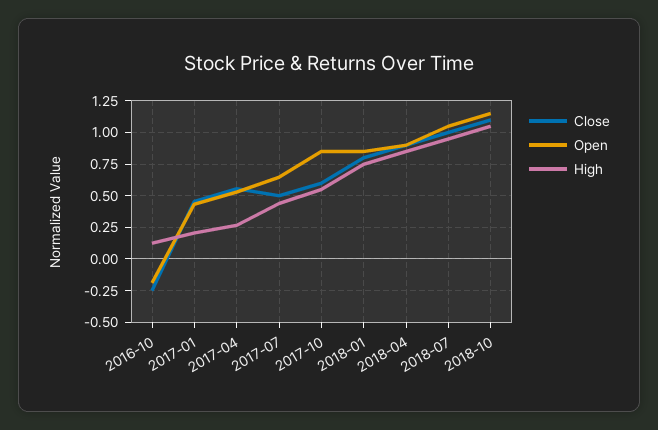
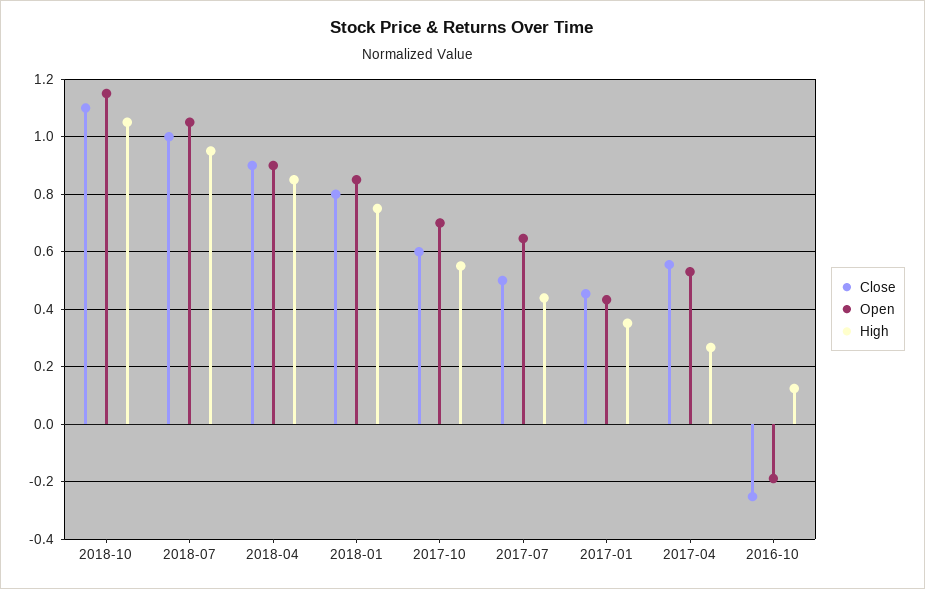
  {
    "Close": {
      "2016-10": -0.25,
      "2017-01": 0.45,
      "2017-04": 0.55,
      "2017-07": 0.5,
      "2017-10": 0.6,
      "2018-01": 0.8,
      "2018-04": 0.9,
      "2018-07": 1,
      "2018-10": 1.1
    },
    "Open": {
      "2016-10": -0.2,
      "2017-01": 0.425,
      "2017-04": 0.525,
      "2017-07": 0.65,
-     "2017-10": 0.85,
+     "2017-10": 0.7,
      "2018-01": 0.85,
      "2018-04": 0.9,
      "2018-07": 1.05,
      "2018-10": 1.15
    },
    "High": {
      "2016-10": 0.125,
-     "2017-01": 0.2,
+     "2017-01": 0.35,
      "2017-04": 0.275,
      "2017-07": 0.45,
      "2017-10": 0.55,
      "2018-01": 0.75,
      "2018-04": 0.85,
      "2018-07": 0.95,
      "2018-10": 1.05
    }
  }

